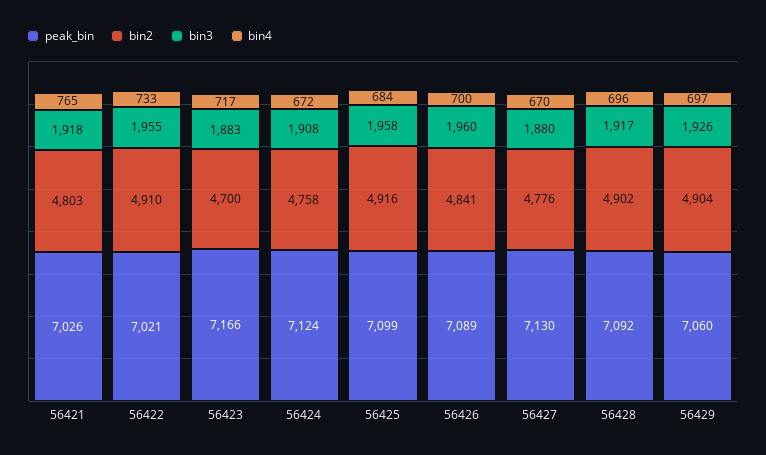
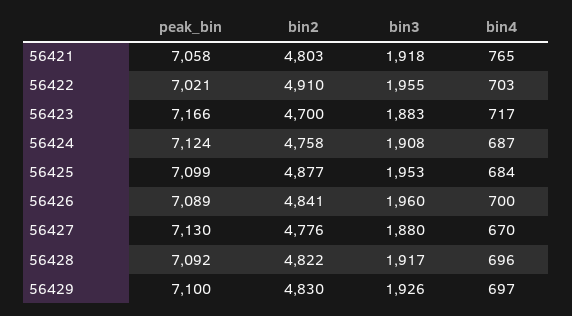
  {
    "peak_bin": {
-     "56421": 7026,
+     "56421": 7058,
      "56422": 7021,
      "56423": 7166,
      "56424": 7124,
      "56425": 7099,
      "56426": 7089,
      "56427": 7130,
      "56428": 7092,
-     "56429": 7060
+     "56429": 7100
    },
    "bin2": {
      "56421": 4803,
      "56422": 4910,
      "56423": 4700,
      "56424": 4758,
-     "56425": 4916,
+     "56425": 4877,
      "56426": 4841,
      "56427": 4776,
-     "56428": 4902,
+     "56428": 4822,
-     "56429": 4904
+     "56429": 4830
    },
    "bin3": {
      "56421": 1918,
      "56422": 1955,
      "56423": 1883,
      "56424": 1908,
-     "56425": 1958,
+     "56425": 1953,
      "56426": 1960,
      "56427": 1880,
      "56428": 1917,
      "56429": 1926
    },
    "bin4": {
      "56421": 765,
-     "56422": 733,
+     "56422": 703,
      "56423": 717,
-     "56424": 672,
+     "56424": 687,
      "56425": 684,
      "56426": 700,
      "56427": 670,
      "56428": 696,
      "56429": 697
    }
  }

